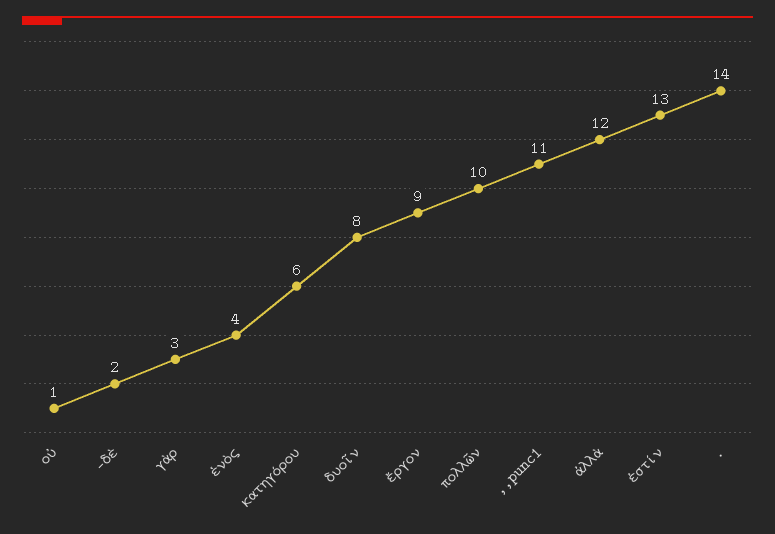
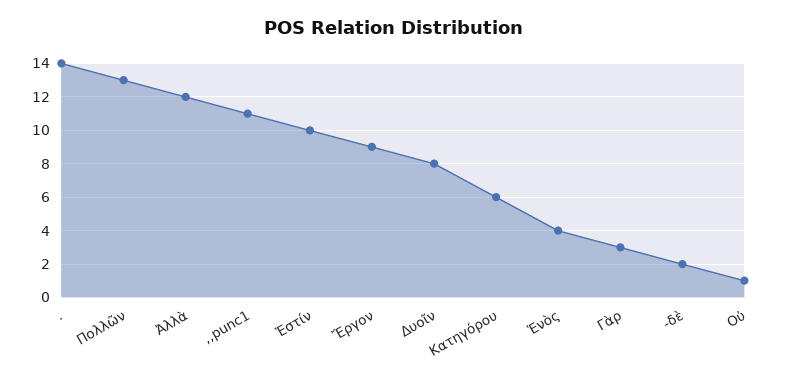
  {
    "οὐ": 1,
    "-δὲ": 2,
    "γὰρ": 3,
    "ἑνὸς": 4,
    "κατηγόρου": 6,
    "δυοῖν": 8,
    "ἔργον": 9,
-   "πολλῶν": 10,
+   "πολλῶν": 13,
    ",,punc1": 11,
    "ἀλλὰ": 12,
-   "ἐστίν": 13,
+   "ἐστίν": 10,
    ".": 14
  }

